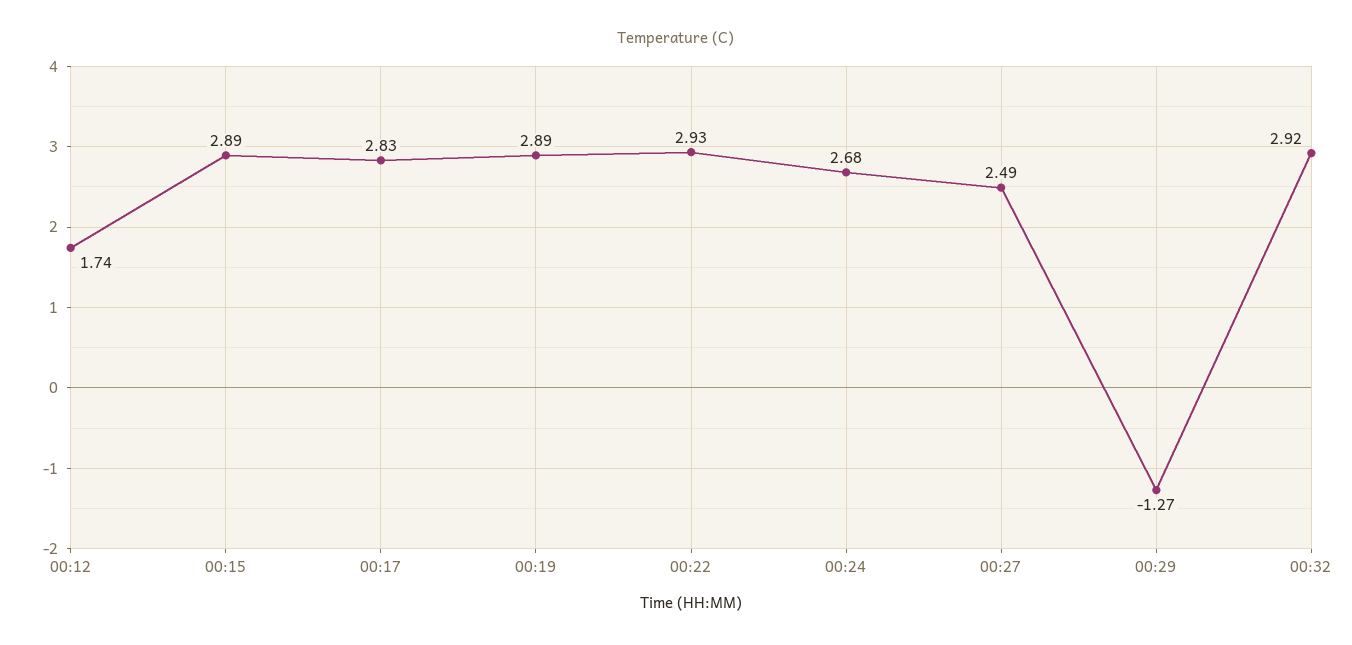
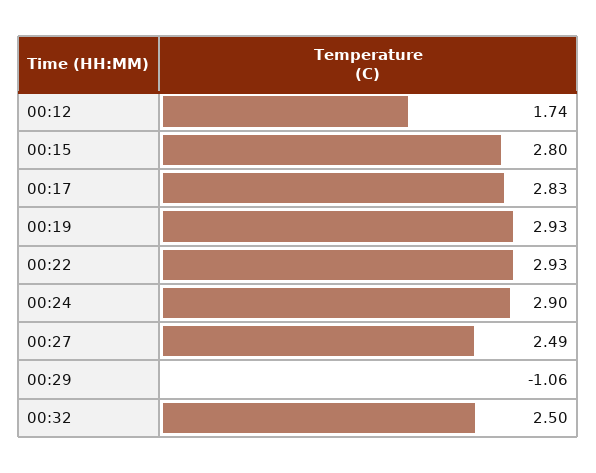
  {
    "00:12": 1.74,
-   "00:15": 2.89,
+   "00:15": 2.8,
    "00:17": 2.83,
-   "00:19": 2.89,
+   "00:19": 2.93,
    "00:22": 2.93,
-   "00:24": 2.68,
+   "00:24": 2.9,
    "00:27": 2.49,
-   "00:29": -1.27,
+   "00:29": -1.06,
-   "00:32": 2.92
+   "00:32": 2.5
  }

